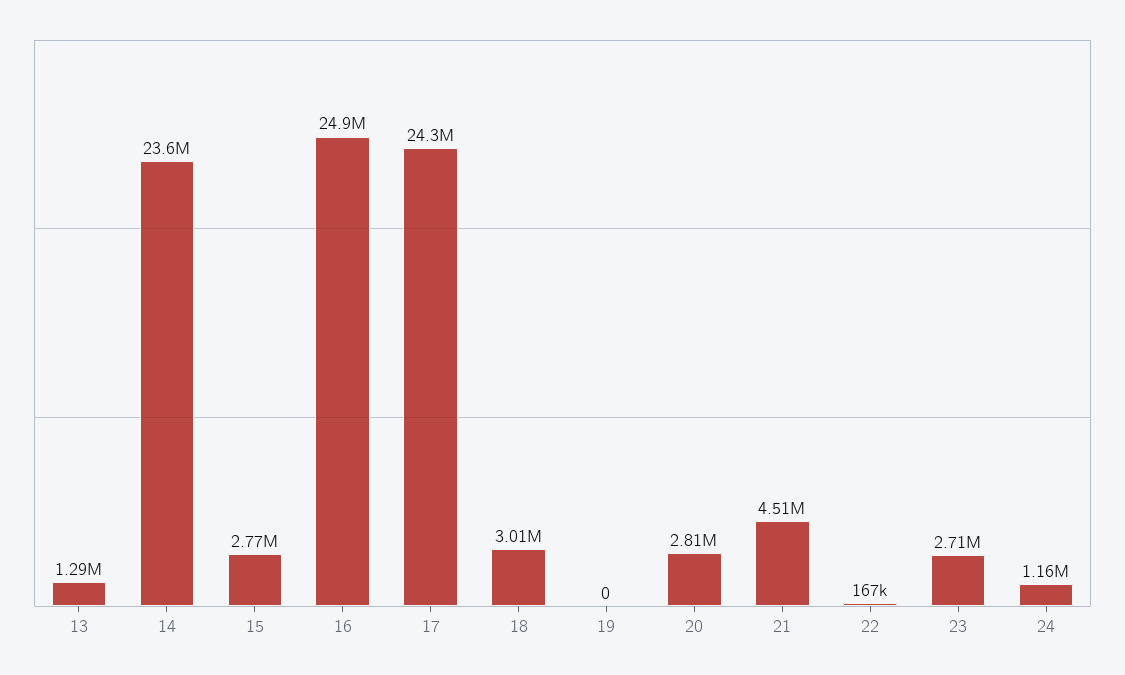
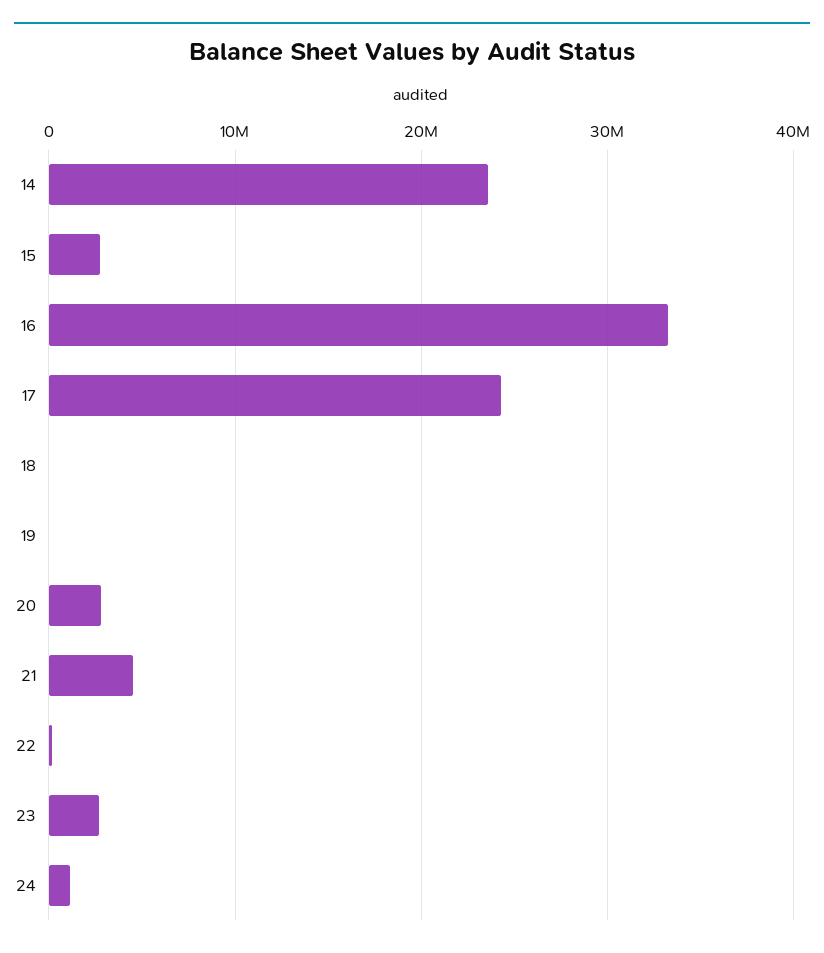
  {
-   "13": 1290000,
    "14": 23600000,
    "15": 2770000,
-   "16": 24900000,
+   "16": 33000000,
    "17": 24300000,
-   "18": 3010000,
+   "18": 0,
    "19": 0,
    "20": 2810000,
    "21": 4510000,
    "22": 167000,
    "23": 2710000,
    "24": 1160000
  }

